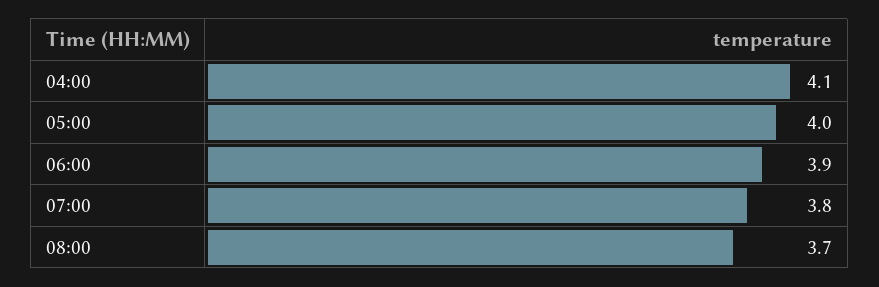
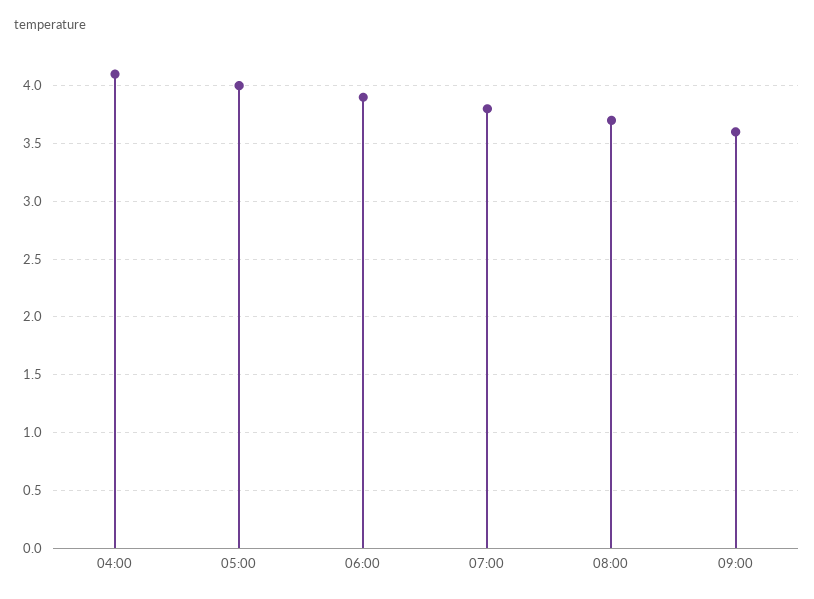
  {
    "04:00": 4.1,
    "05:00": 4,
    "06:00": 3.9,
    "07:00": 3.8,
-   "08:00": 3.7
+   "08:00": 3.7,
+   "09:00": 3.6
  }

